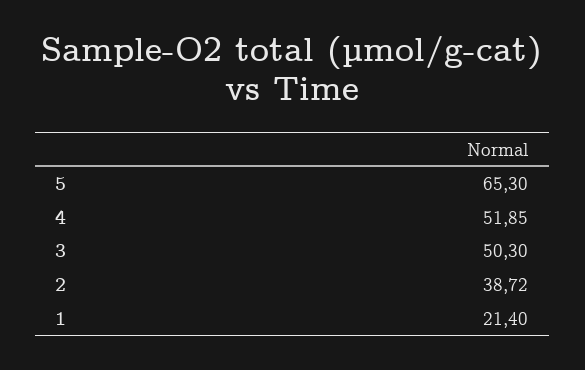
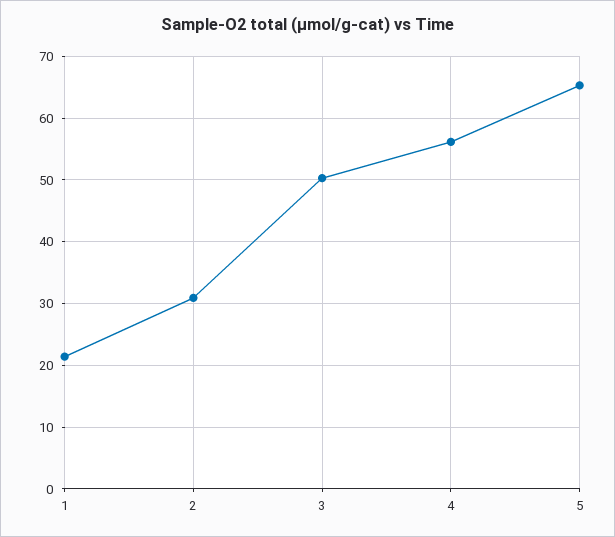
  {
    "5": 65.3,
-   "4": 51.85,
+   "4": 56,
    "3": 50.3,
-   "2": 38.72,
+   "2": 31,
    "1": 21.4
  }

